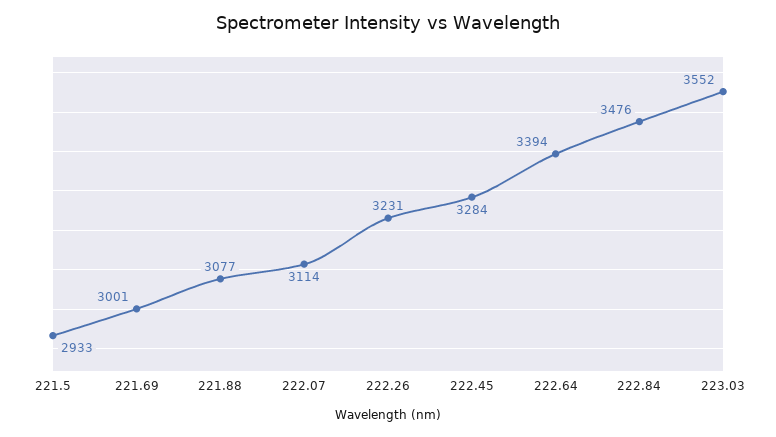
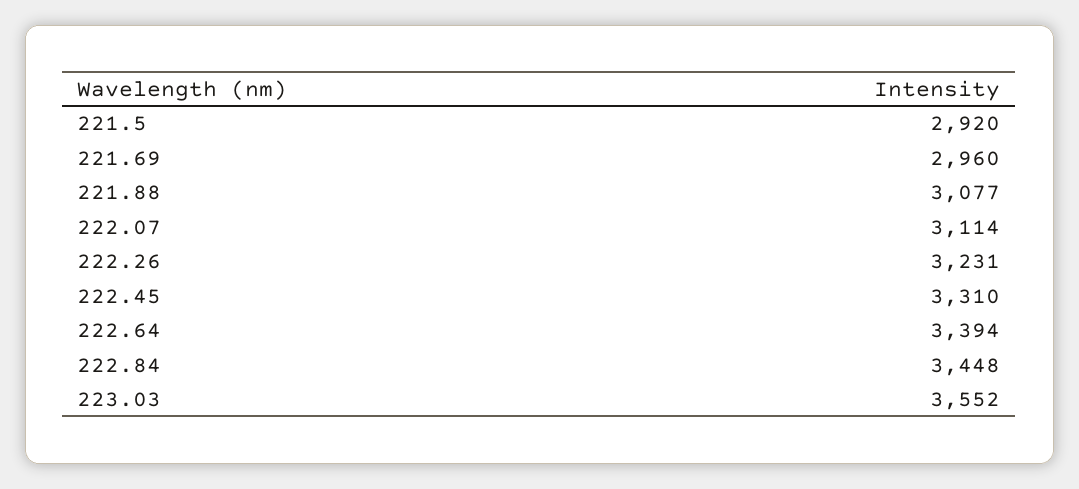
  {
-   "221.5": 2933,
+   "221.5": 2920,
-   "221.69": 3001,
+   "221.69": 2960,
    "221.88": 3077,
    "222.07": 3114,
    "222.26": 3231,
-   "222.45": 3284,
+   "222.45": 3310,
    "222.64": 3394,
-   "222.84": 3476,
+   "222.84": 3448,
    "223.03": 3552
  }

